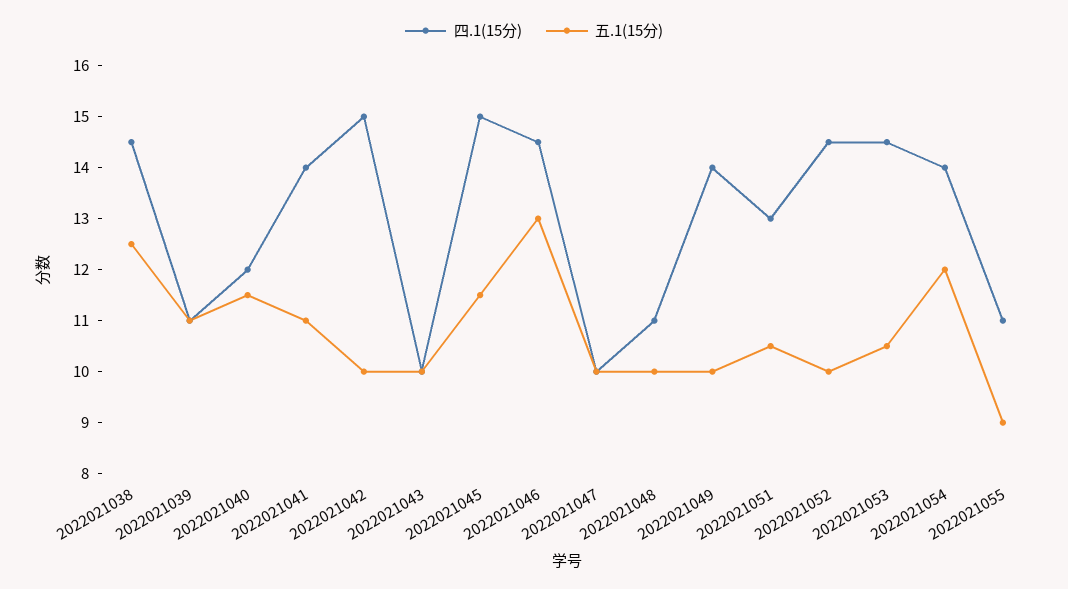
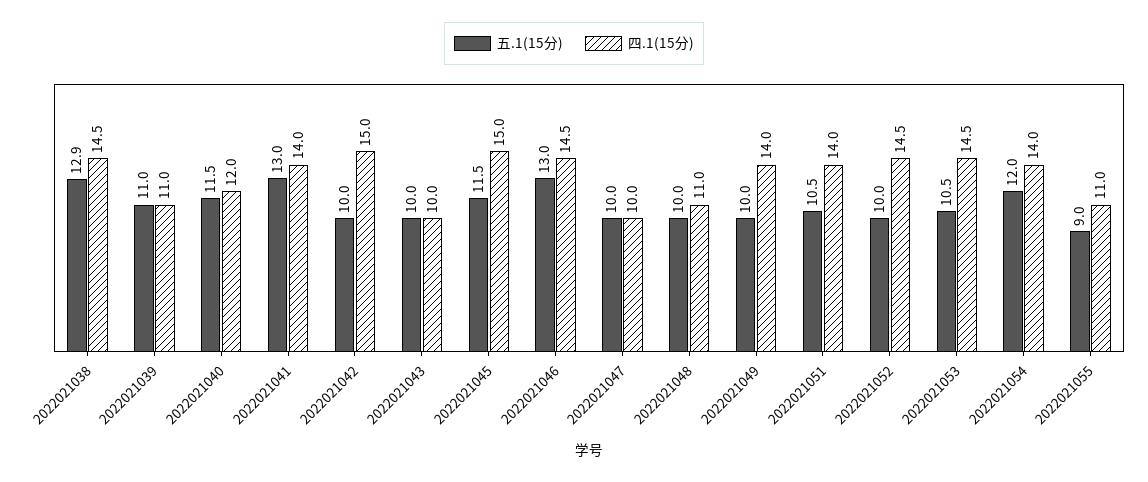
  {
    "四.1(15分)": {
      "2022021038": 14.5,
      "2022021039": 11,
      "2022021040": 12,
      "2022021041": 14,
      "2022021042": 15,
      "2022021043": 10,
      "2022021045": 15,
      "2022021046": 14.5,
      "2022021047": 10,
      "2022021048": 11,
      "2022021049": 14,
-     "2022021051": 13,
+     "2022021051": 14,
      "2022021052": 14.5,
      "2022021053": 14.5,
      "2022021054": 14,
      "2022021055": 11
    },
    "五.1(15分)": {
-     "2022021038": 12.5,
+     "2022021038": 12.9,
      "2022021039": 11,
      "2022021040": 11.5,
-     "2022021041": 11,
+     "2022021041": 13,
      "2022021042": 10,
      "2022021043": 10,
      "2022021045": 11.5,
      "2022021046": 13,
      "2022021047": 10,
      "2022021048": 10,
      "2022021049": 10,
      "2022021051": 10.5,
      "2022021052": 10,
      "2022021053": 10.5,
      "2022021054": 12,
      "2022021055": 9
    }
  }

